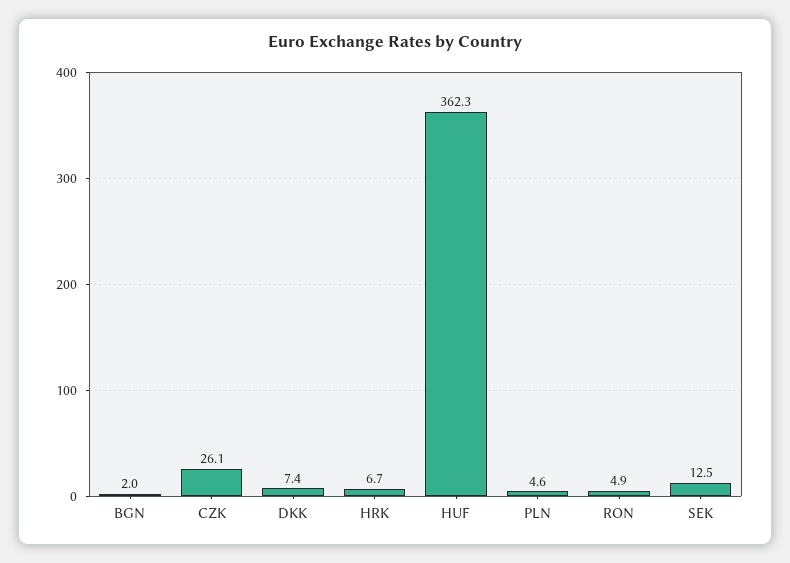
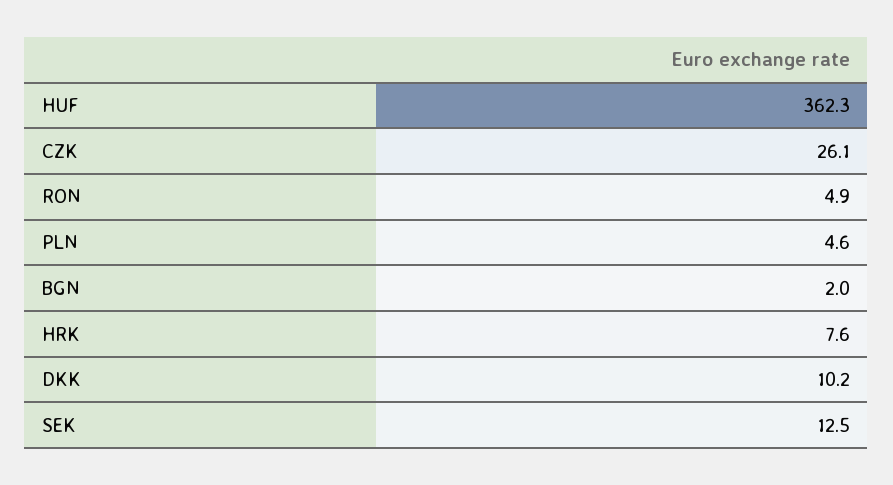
  {
    "BGN": 2,
    "CZK": 26.1,
-   "DKK": 7.4,
+   "DKK": 10.2,
-   "HRK": 6.7,
+   "HRK": 7.6,
    "HUF": 362.3,
    "PLN": 4.6,
    "RON": 4.9,
    "SEK": 12.5
  }

